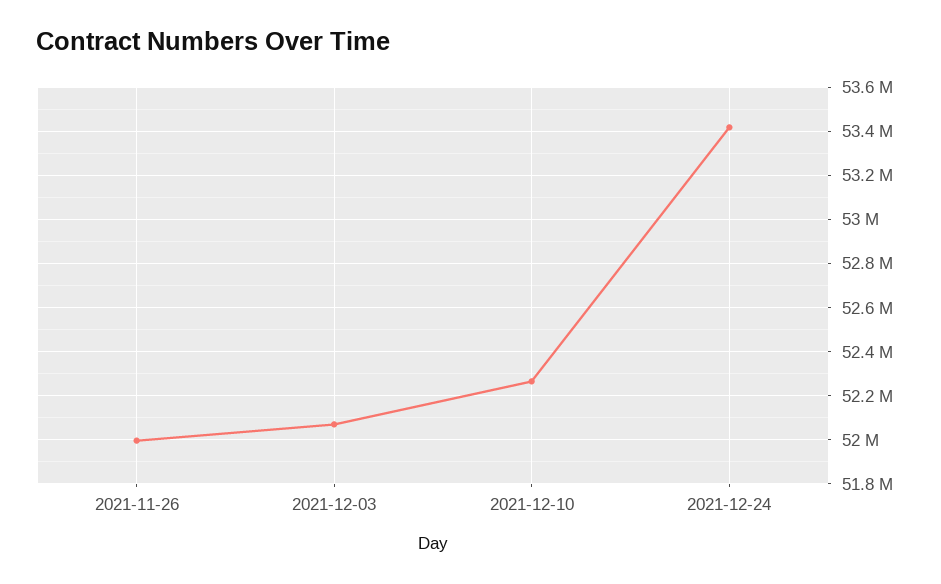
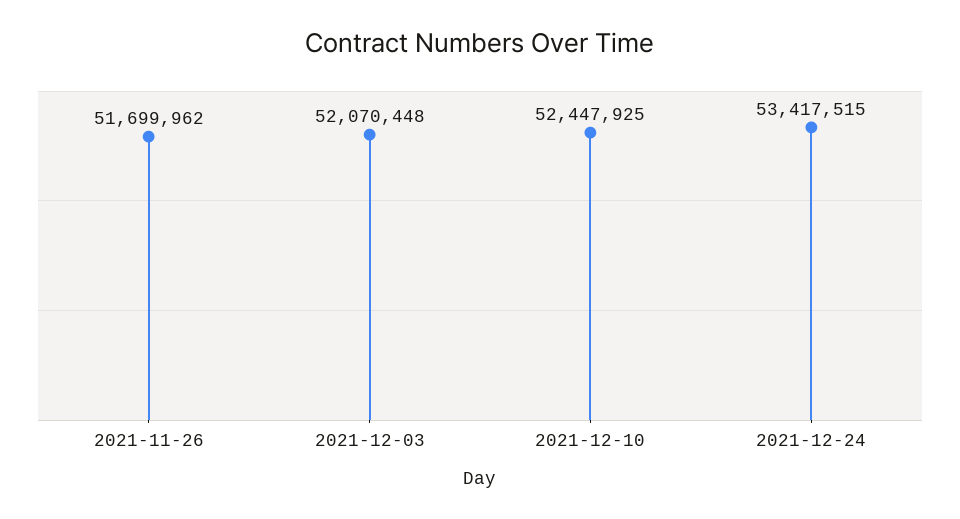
  {
-   "2021-11-26": 52000000,
+   "2021-11-26": 51699962,
    "2021-12-03": 52070448,
-   "2021-12-10": 52250000,
+   "2021-12-10": 52447925,
    "2021-12-24": 53417515
  }

